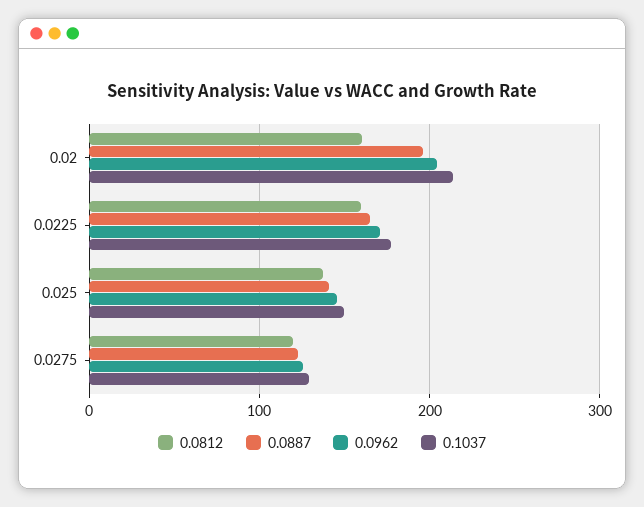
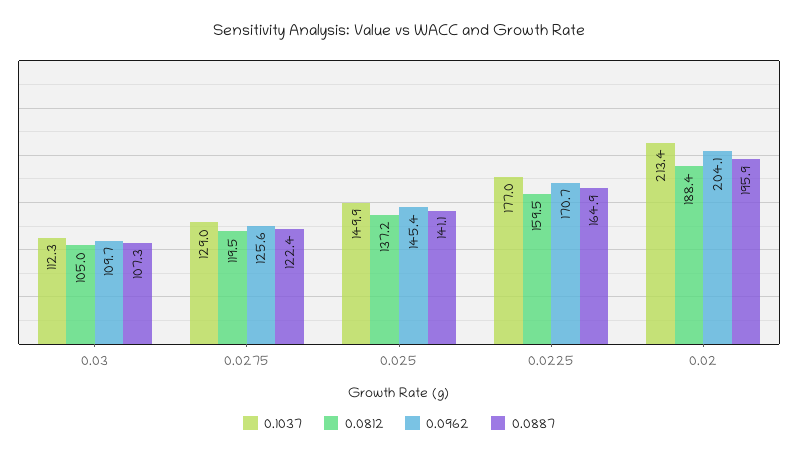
  {
    "0.0812": {
-     "0.02": 160,
+     "0.02": 188.4,
      "0.0225": 159.5,
      "0.025": 137.2,
-     "0.0275": 119.5
+     "0.0275": 119.5,
+     "0.03": 105
    },
    "0.0887": {
      "0.02": 195.9,
      "0.0225": 164.9,
      "0.025": 141.1,
-     "0.0275": 122.4
+     "0.0275": 122.4,
+     "0.03": 107.3
    },
    "0.0962": {
      "0.02": 204.1,
      "0.0225": 170.7,
      "0.025": 145.4,
-     "0.0275": 125.6
+     "0.0275": 125.6,
+     "0.03": 109.7
    },
    "0.1037": {
      "0.02": 213.4,
      "0.0225": 177,
      "0.025": 149.9,
-     "0.0275": 129
+     "0.0275": 129,
+     "0.03": 112.3
    }
  }

